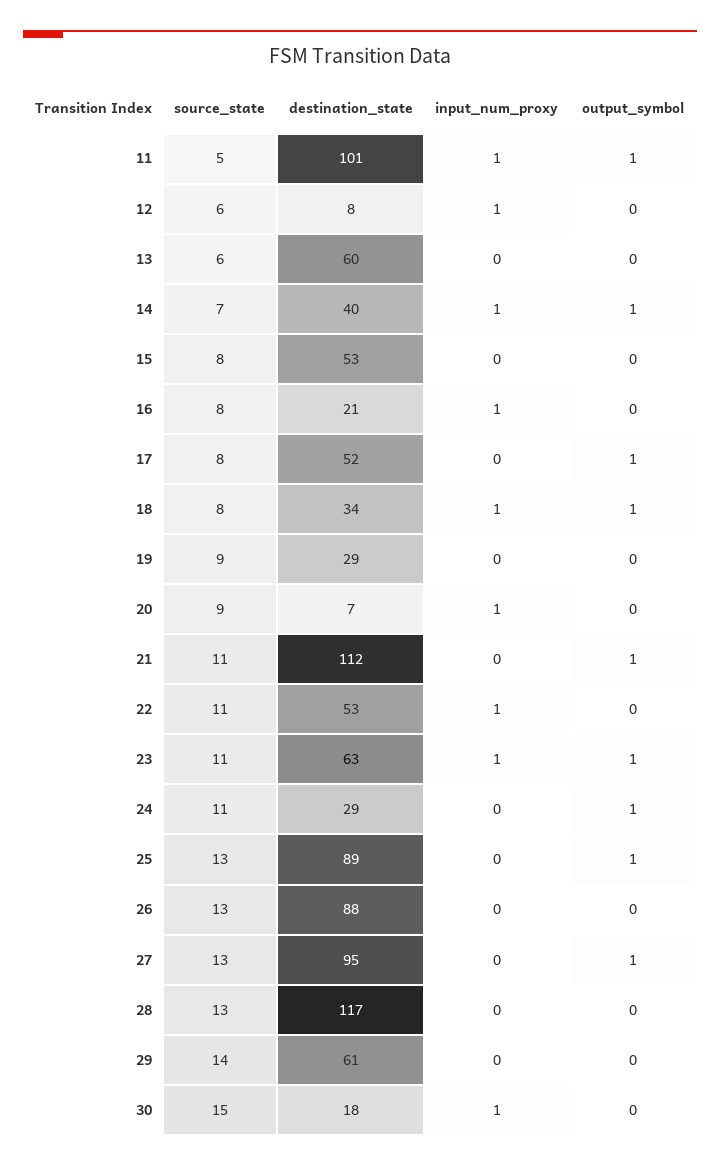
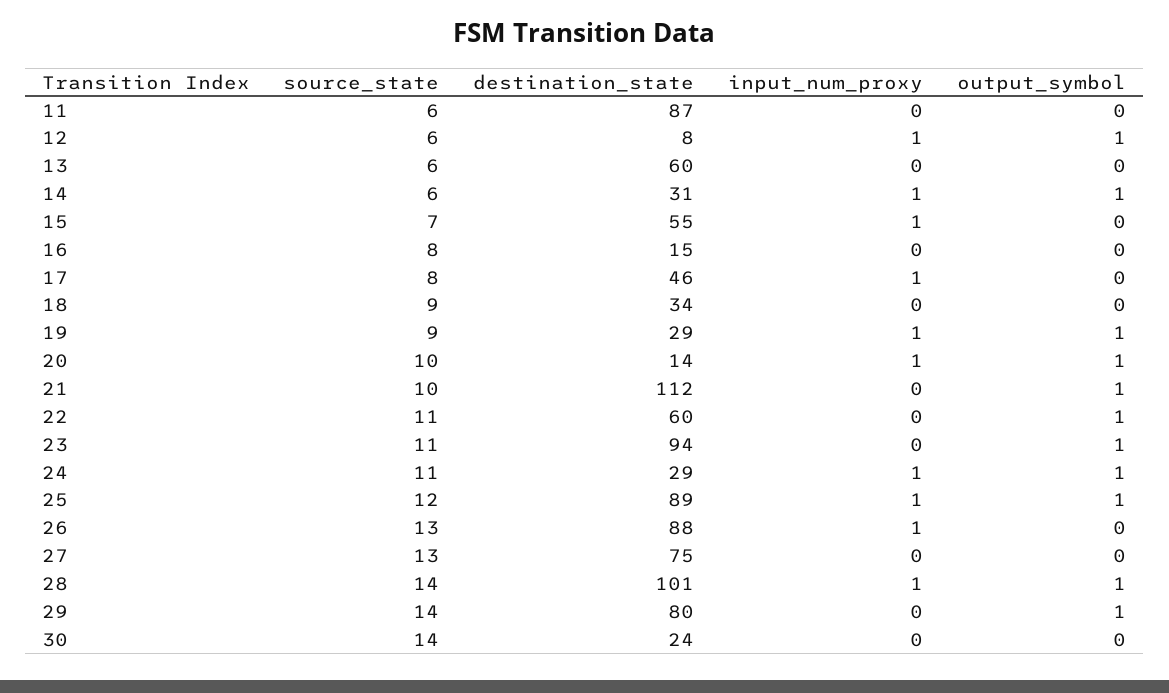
  {
    "source_state": {
-     "11": 5,
+     "11": 6,
      "12": 6,
      "13": 6,
-     "14": 7,
+     "14": 6,
-     "15": 8,
+     "15": 7,
      "16": 8,
      "17": 8,
-     "18": 8,
+     "18": 9,
      "19": 9,
-     "20": 9,
+     "20": 10,
-     "21": 11,
+     "21": 10,
      "22": 11,
      "23": 11,
      "24": 11,
-     "25": 13,
+     "25": 12,
      "26": 13,
      "27": 13,
-     "28": 13,
+     "28": 14,
      "29": 14,
-     "30": 15
+     "30": 14
    },
    "destination_state": {
-     "11": 101,
+     "11": 87,
      "12": 8,
      "13": 60,
-     "14": 40,
+     "14": 31,
-     "15": 53,
+     "15": 55,
-     "16": 21,
+     "16": 15,
-     "17": 52,
+     "17": 46,
      "18": 34,
      "19": 29,
-     "20": 7,
+     "20": 14,
      "21": 112,
-     "22": 53,
+     "22": 60,
-     "23": 63,
+     "23": 94,
      "24": 29,
      "25": 89,
      "26": 88,
-     "27": 95,
+     "27": 75,
-     "28": 117,
+     "28": 101,
-     "29": 61,
+     "29": 80,
-     "30": 18
+     "30": 24
    },
    "input_num_proxy": {
-     "11": 1,
+     "11": 0,
      "12": 1,
      "13": 0,
      "14": 1,
-     "15": 0,
+     "15": 1,
-     "16": 1,
+     "16": 0,
-     "17": 0,
+     "17": 1,
-     "18": 1,
+     "18": 0,
-     "19": 0,
+     "19": 1,
      "20": 1,
      "21": 0,
-     "22": 1,
+     "22": 0,
-     "23": 1,
+     "23": 0,
-     "24": 0,
+     "24": 1,
-     "25": 0,
+     "25": 1,
-     "26": 0,
+     "26": 1,
      "27": 0,
-     "28": 0,
+     "28": 1,
      "29": 0,
-     "30": 1
+     "30": 0
    },
    "output_symbol": {
-     "11": 1,
+     "11": 0,
-     "12": 0,
+     "12": 1,
      "13": 0,
      "14": 1,
      "15": 0,
      "16": 0,
-     "17": 1,
+     "17": 0,
-     "18": 1,
+     "18": 0,
-     "19": 0,
+     "19": 1,
-     "20": 0,
+     "20": 1,
      "21": 1,
-     "22": 0,
+     "22": 1,
      "23": 1,
      "24": 1,
      "25": 1,
      "26": 0,
-     "27": 1,
+     "27": 0,
-     "28": 0,
+     "28": 1,
-     "29": 0,
+     "29": 1,
      "30": 0
    }
  }

